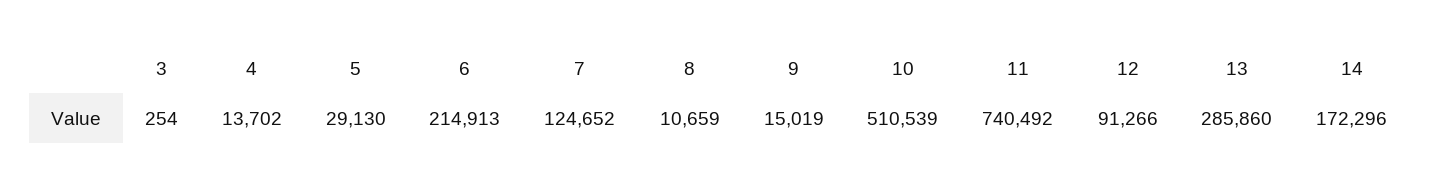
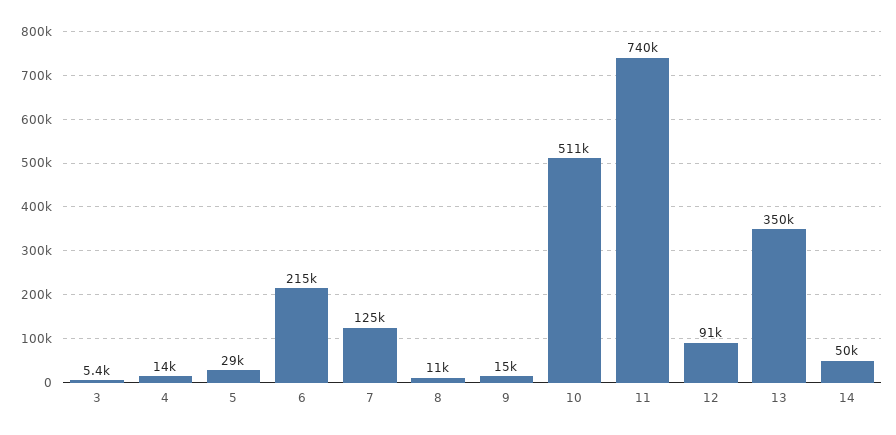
  {
-   "3": 254,
+   "3": 5400,
    "4": 13702,
    "5": 29130,
    "6": 214913,
    "7": 124652,
    "8": 10659,
    "9": 15019,
    "10": 510539,
    "11": 740492,
    "12": 91266,
-   "13": 285860,
+   "13": 350000,
-   "14": 172296
+   "14": 50000
  }

